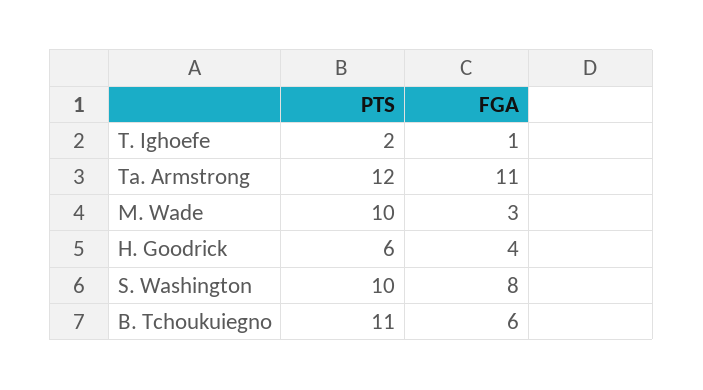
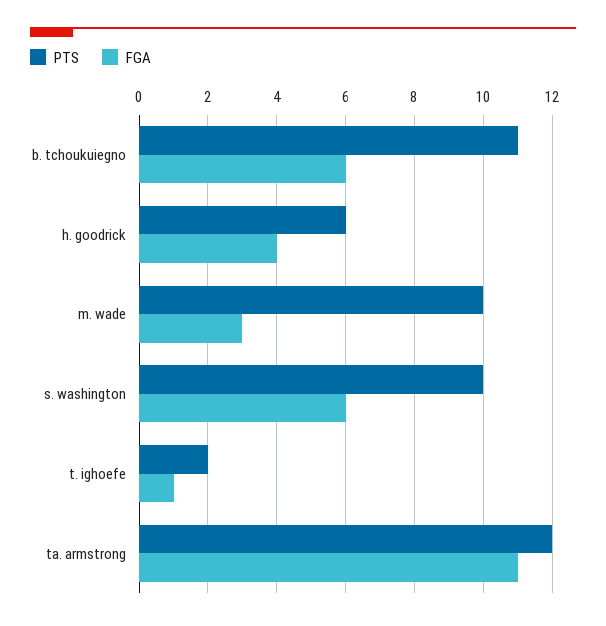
  {
    "PTS": {
      "T. Ighoefe": 2,
      "Ta. Armstrong": 12,
      "M. Wade": 10,
      "H. Goodrick": 6,
      "S. Washington": 10,
      "B. Tchoukuiegno": 11
    },
    "FGA": {
      "T. Ighoefe": 1,
      "Ta. Armstrong": 11,
      "M. Wade": 3,
      "H. Goodrick": 4,
-     "S. Washington": 8,
+     "S. Washington": 6,
      "B. Tchoukuiegno": 6
    }
  }

